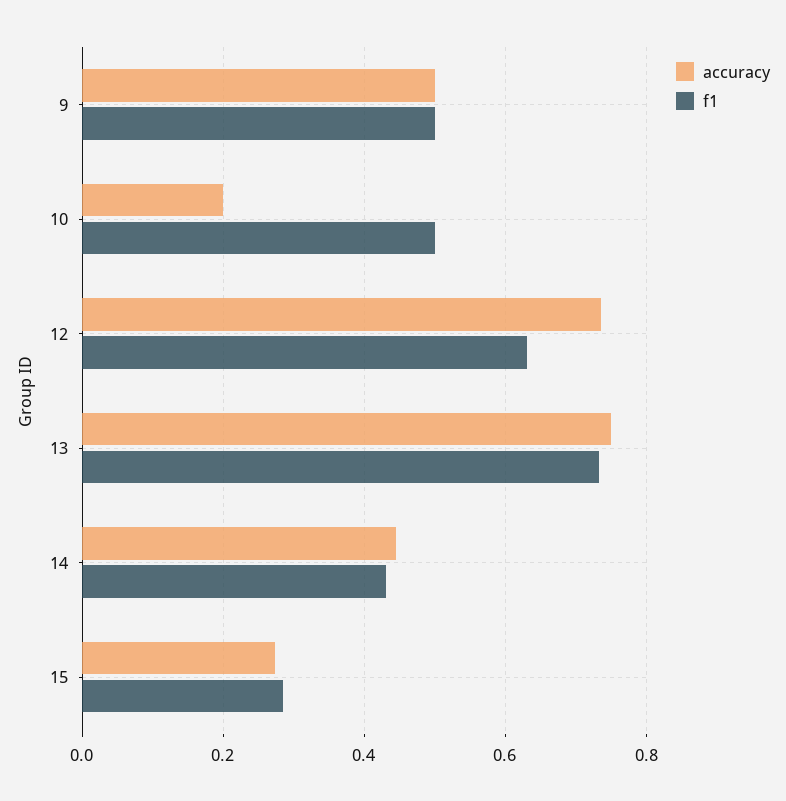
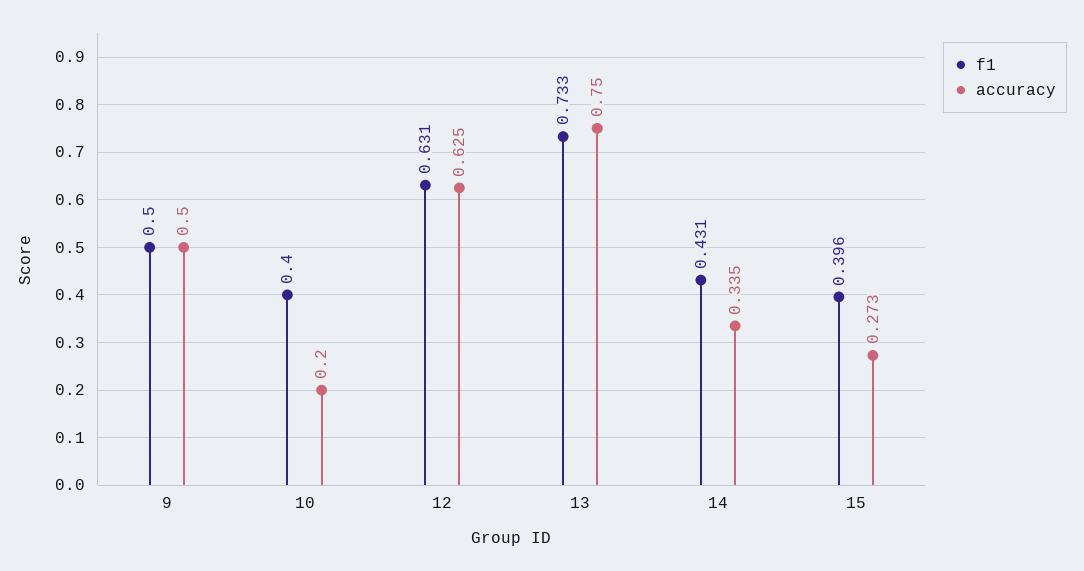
  {
    "accuracy": {
      "9": 0.5,
      "10": 0.2,
-     "12": 0.74,
+     "12": 0.625,
      "13": 0.75,
-     "14": 0.44,
+     "14": 0.335,
      "15": 0.273
    },
    "f1": {
      "9": 0.5,
-     "10": 0.5,
+     "10": 0.4,
      "12": 0.631,
      "13": 0.733,
      "14": 0.431,
-     "15": 0.28
+     "15": 0.396
    }
  }

